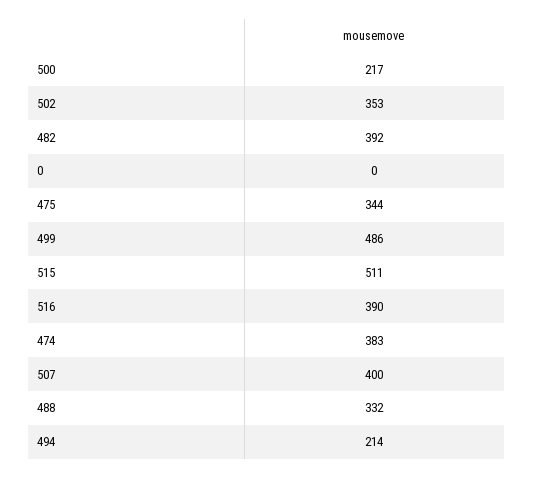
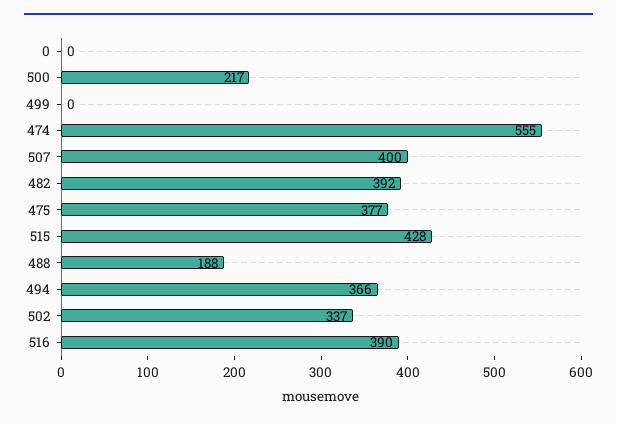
  {
    "500": 217,
-   "502": 353,
+   "502": 337,
    "482": 392,
    "0": 0,
-   "475": 344,
+   "475": 377,
-   "499": 486,
+   "499": 0,
-   "515": 511,
+   "515": 428,
    "516": 390,
-   "474": 383,
+   "474": 555,
    "507": 400,
-   "488": 332,
+   "488": 188,
-   "494": 214
+   "494": 366
  }

